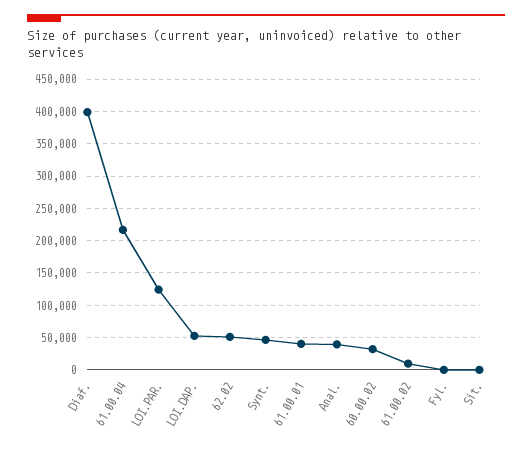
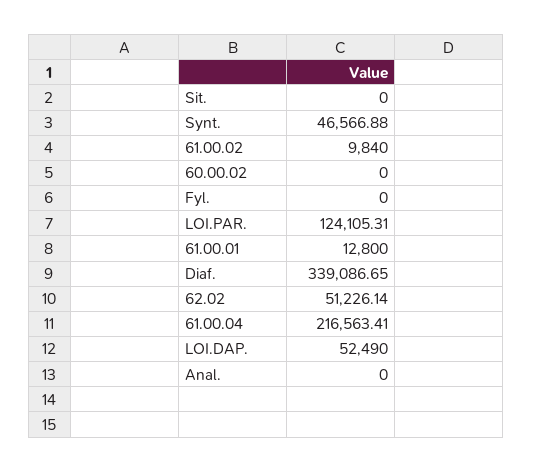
  {
-   "Diaf.": 400000,
+   "Diaf.": 339086.65,
    "61.00.04": 216563.41,
    "LOI.PAR.": 124105.31,
    "LOI.DAP.": 52490,
    "62.02": 51226.14,
    "Synt.": 46566.88,
-   "61.00.01": 40000,
+   "61.00.01": 12800,
-   "Anal.": 40000,
+   "Anal.": 0,
-   "60.00.02": 30000,
+   "60.00.02": 0,
    "61.00.02": 9840,
    "Fyl.": 0,
    "Sit.": 0
  }

